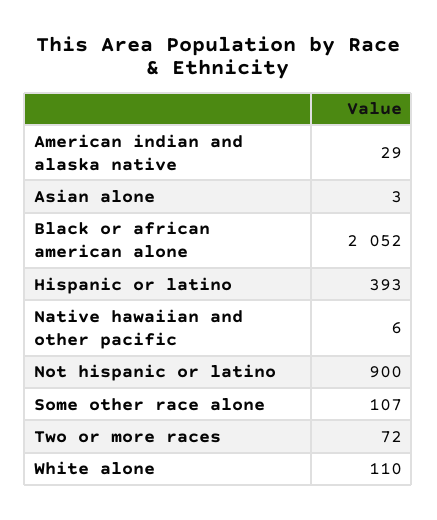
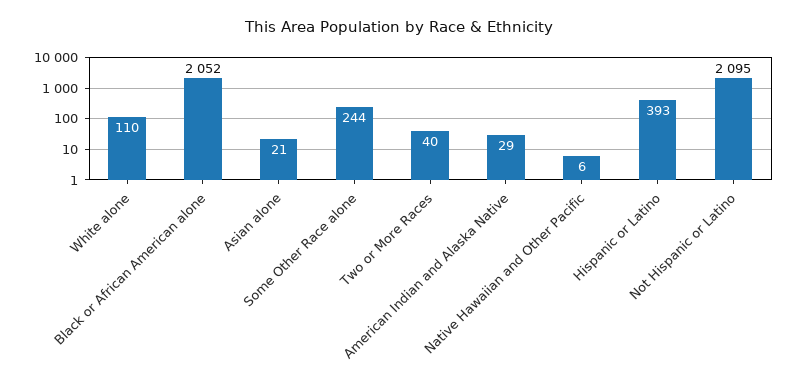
  {
    "American indian and alaska native": 29,
-   "Asian alone": 3,
+   "Asian alone": 21,
    "Black or african american alone": 2052,
    "Hispanic or latino": 393,
    "Native hawaiian and other pacific": 6,
-   "Not hispanic or latino": 900,
+   "Not hispanic or latino": 2095,
-   "Some other race alone": 107,
+   "Some other race alone": 244,
-   "Two or more races": 72,
+   "Two or more races": 40,
    "White alone": 110
  }

